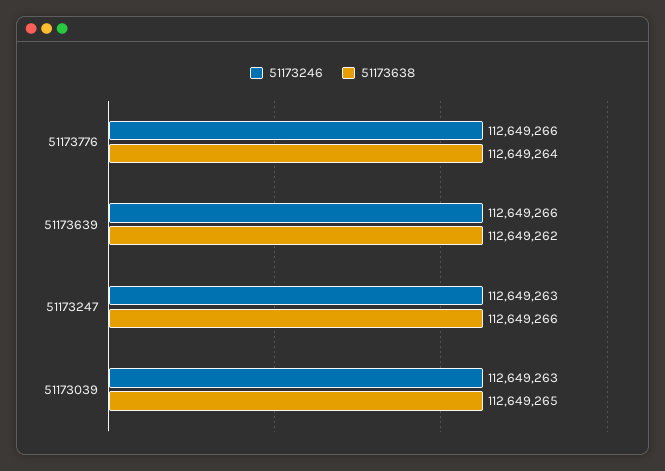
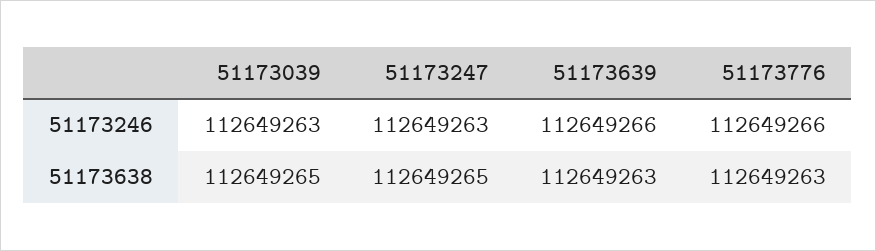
  {
    "51173246": {
      "51173776": 112649266,
      "51173639": 112649266,
      "51173247": 112649263,
      "51173039": 112649263
    },
    "51173638": {
-     "51173776": 112649264,
+     "51173776": 112649263,
-     "51173639": 112649262,
+     "51173639": 112649263,
-     "51173247": 112649266,
+     "51173247": 112649265,
      "51173039": 112649265
    }
  }

